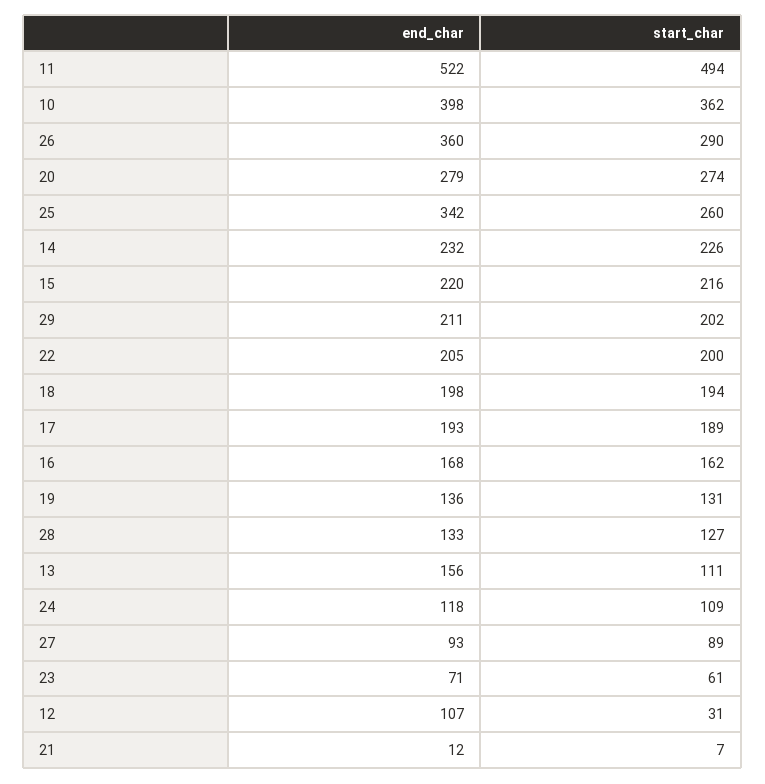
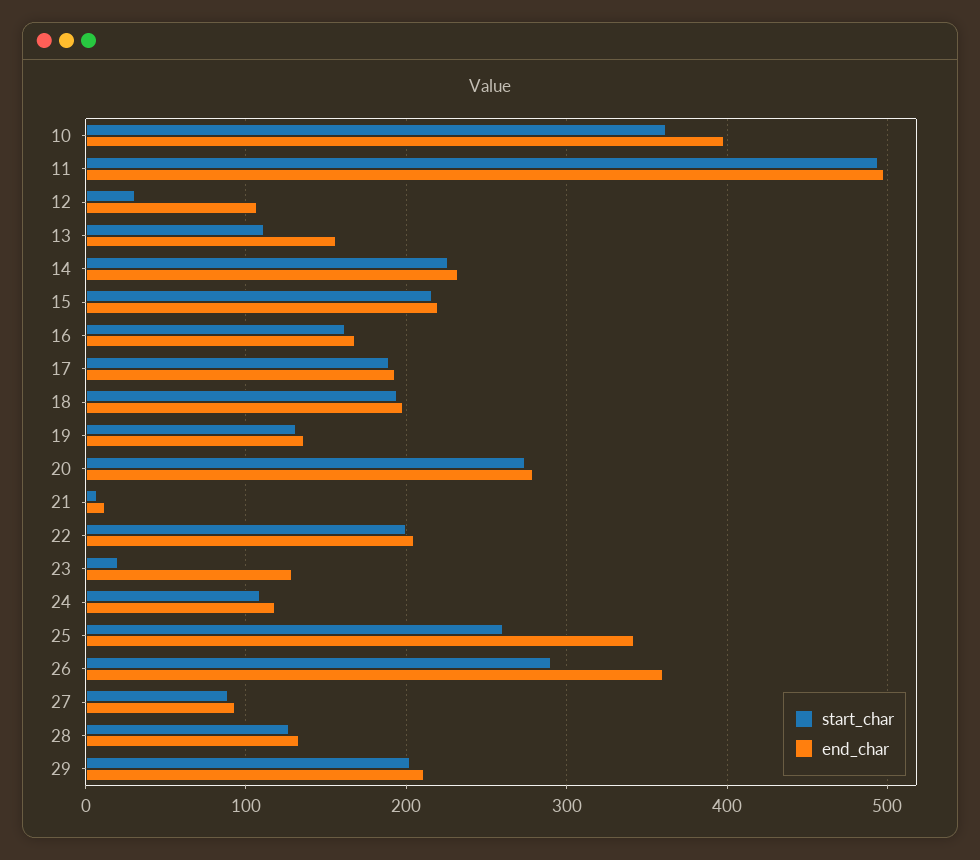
  {
    "end_char": {
-     "11": 522,
+     "11": 500,
      "10": 398,
      "26": 360,
      "20": 279,
      "25": 342,
      "14": 232,
      "15": 220,
      "29": 211,
      "22": 205,
      "18": 198,
      "17": 193,
      "16": 168,
      "19": 136,
      "28": 133,
      "13": 156,
      "24": 118,
      "27": 93,
-     "23": 71,
+     "23": 130,
      "12": 107,
      "21": 12
    },
    "start_char": {
      "11": 494,
      "10": 362,
      "26": 290,
      "20": 274,
      "25": 260,
      "14": 226,
      "15": 216,
      "29": 202,
      "22": 200,
      "18": 194,
      "17": 189,
      "16": 162,
      "19": 131,
      "28": 127,
      "13": 111,
      "24": 109,
      "27": 89,
-     "23": 61,
+     "23": 20,
      "12": 31,
      "21": 7
    }
  }

